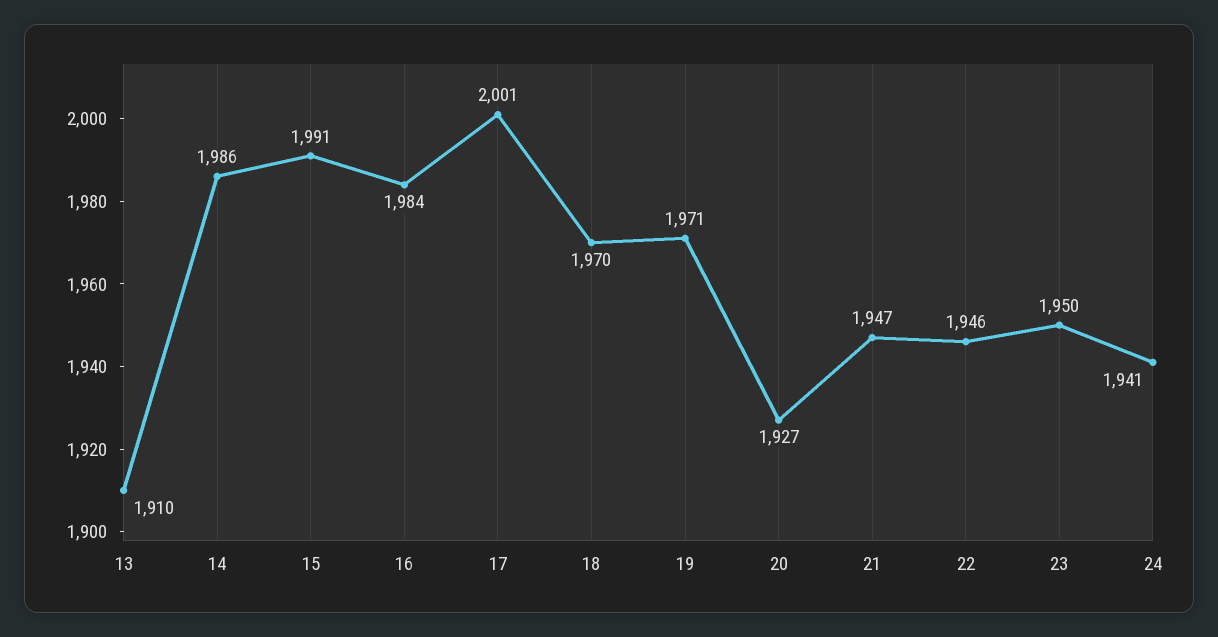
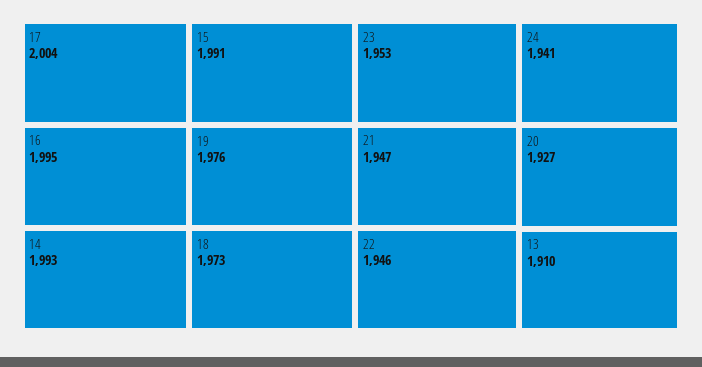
  {
    "13": 1910,
-   "14": 1986,
+   "14": 1993,
    "15": 1991,
-   "16": 1984,
+   "16": 1995,
-   "17": 2001,
+   "17": 2004,
-   "18": 1970,
+   "18": 1973,
-   "19": 1971,
+   "19": 1976,
    "20": 1927,
    "21": 1947,
    "22": 1946,
-   "23": 1950,
+   "23": 1953,
    "24": 1941
  }

